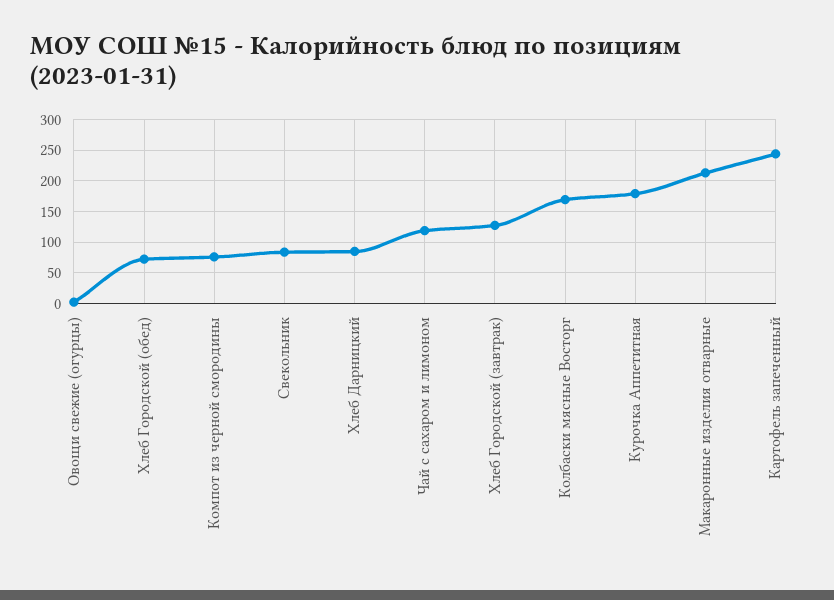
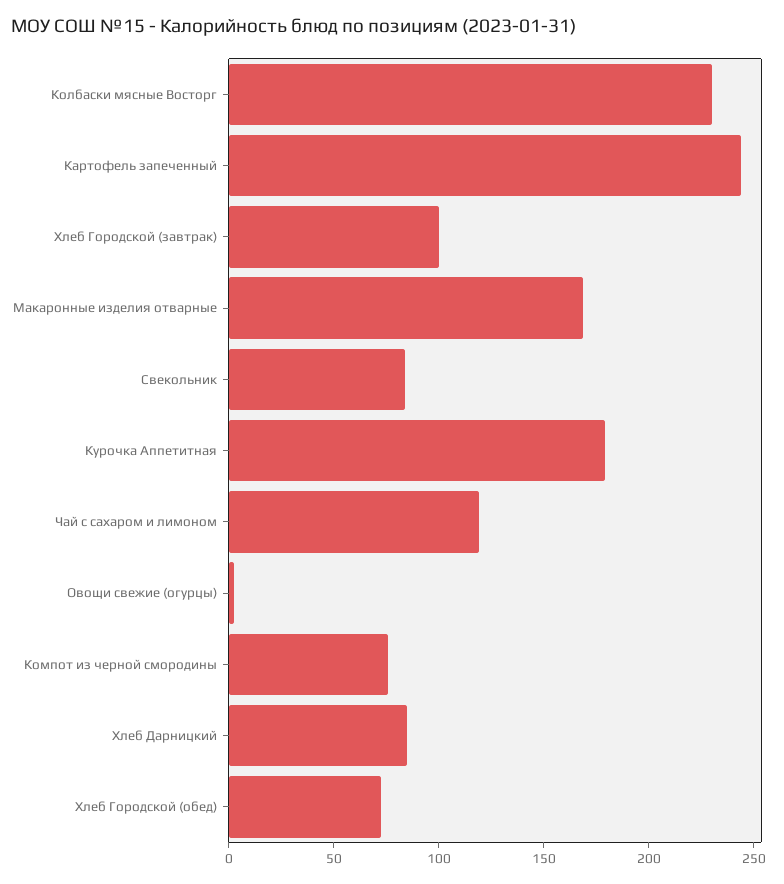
  {
    "Овощи свежие (огурцы)": 0,
    "Хлеб Городской (обед)": 70,
    "Компот из черной смородины": 80,
    "Свекольник": 80,
    "Хлеб Дарницкий": 90,
    "Чай с сахаром и лимоном": 120,
-   "Хлеб Городской (завтрак)": 130,
+   "Хлеб Городской (завтрак)": 100,
-   "Колбаски мясные Восторг": 170,
+   "Колбаски мясные Восторг": 230,
    "Курочка Аппетитная": 180,
-   "Макаронные изделия отварные": 210,
+   "Макаронные изделия отварные": 170,
    "Картофель запеченный": 240
  }

